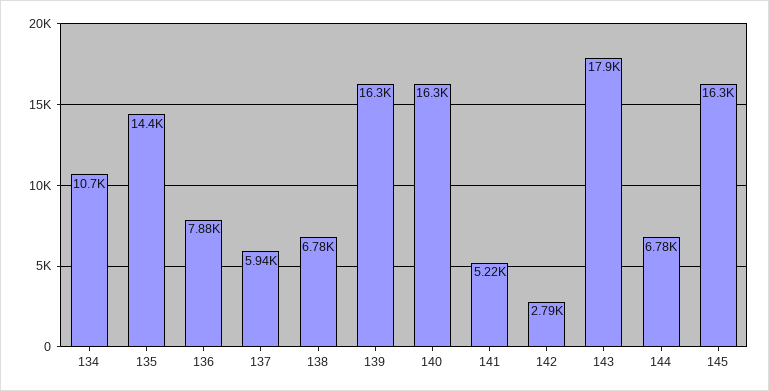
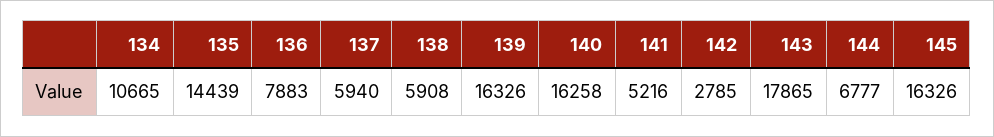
  {
    "134": 10665,
    "135": 14439,
    "136": 7883,
    "137": 5940,
-   "138": 6780,
+   "138": 5908,
    "139": 16326,
    "140": 16258,
    "141": 5216,
    "142": 2785,
    "143": 17865,
    "144": 6777,
    "145": 16326
  }

